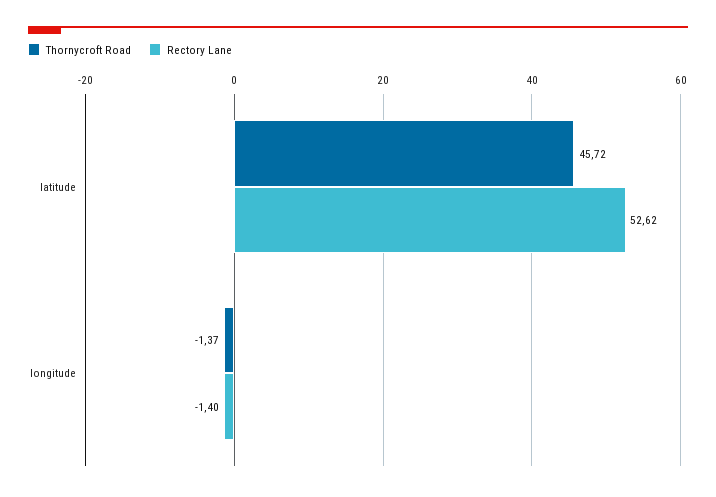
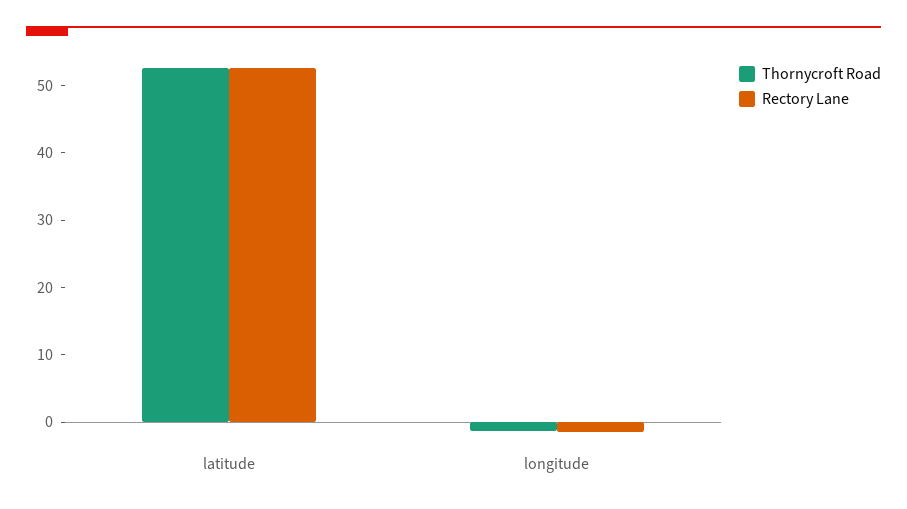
  {
    "Thornycroft Road": {
-     "latitude": 45.72,
+     "latitude": 52,
      "longitude": -1.37
    },
    "Rectory Lane": {
      "latitude": 52.62,
      "longitude": -1.4
    }
  }

